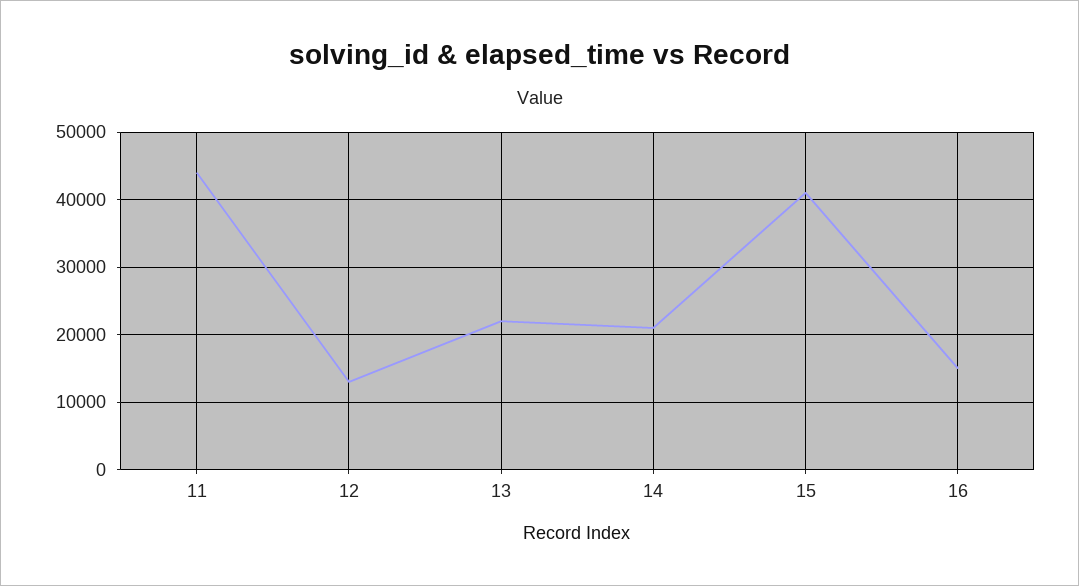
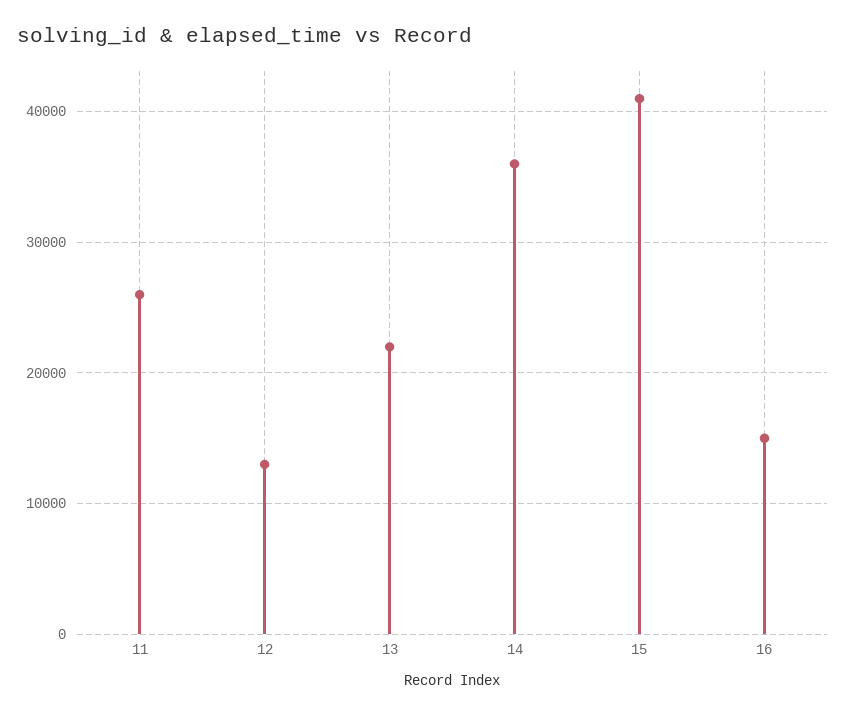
  {
-   "11": 44000,
+   "11": 26000,
    "12": 13000,
    "13": 22000,
-   "14": 21000,
+   "14": 36000,
    "15": 41000,
    "16": 15000
  }

